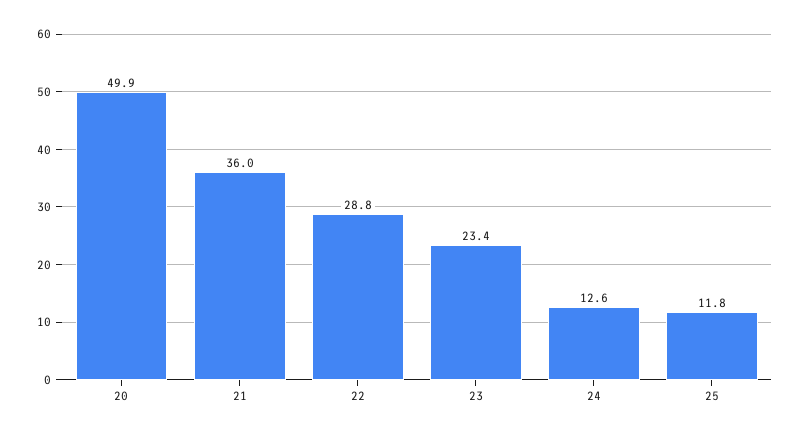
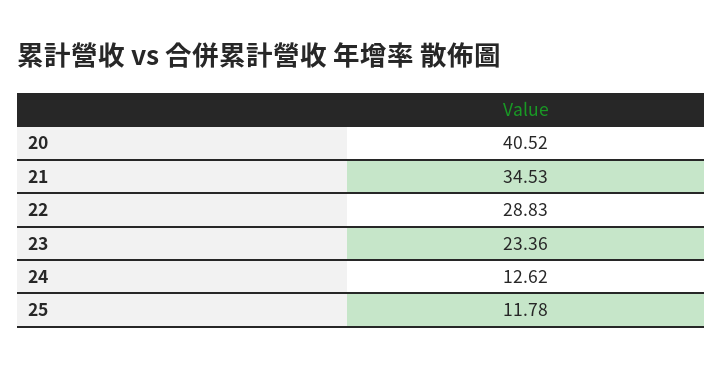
  {
-   "20": 49.9,
+   "20": 40.52,
-   "21": 36,
+   "21": 34.53,
    "22": 28.83,
    "23": 23.36,
    "24": 12.62,
    "25": 11.78
  }

